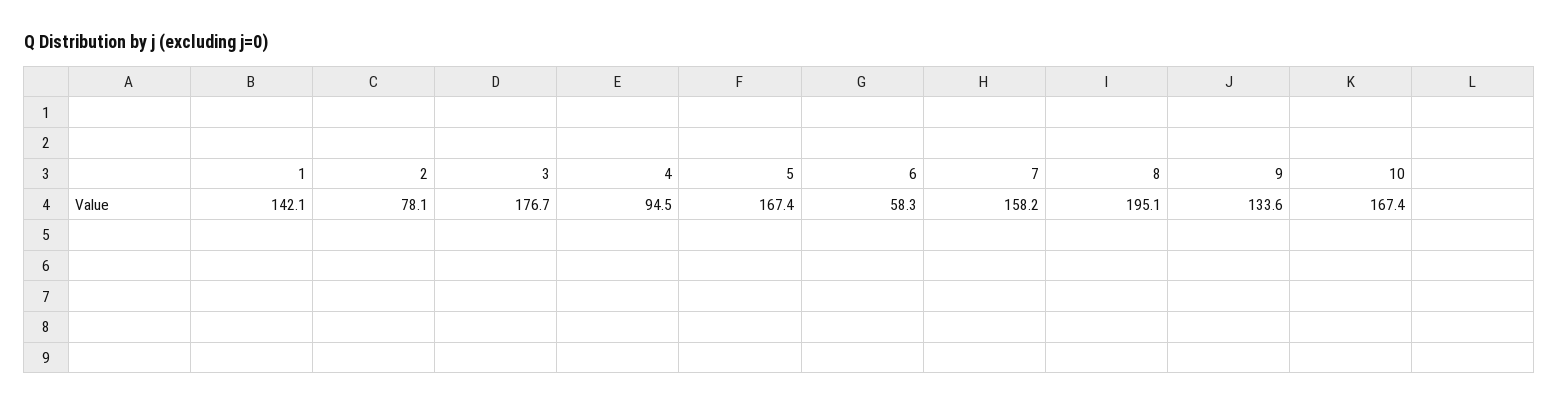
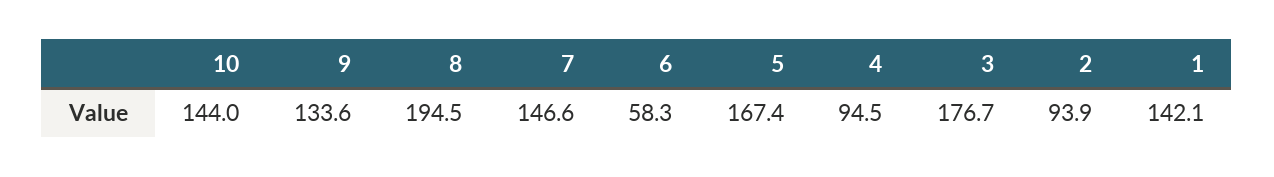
  {
    "1": 142.1,
-   "2": 78.1,
+   "2": 93.9,
    "3": 176.7,
    "4": 94.5,
    "5": 167.4,
    "6": 58.3,
-   "7": 158.2,
+   "7": 146.6,
-   "8": 195.1,
+   "8": 194.5,
    "9": 133.6,
-   "10": 167.4
+   "10": 144
  }

